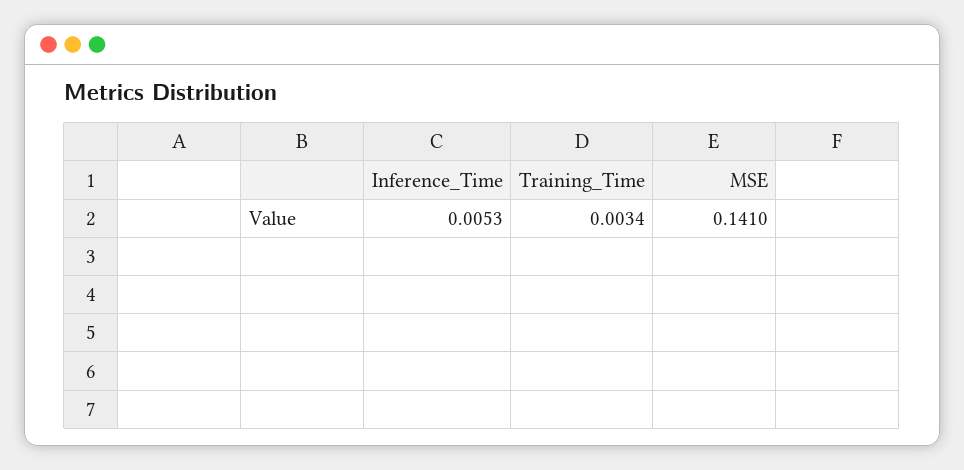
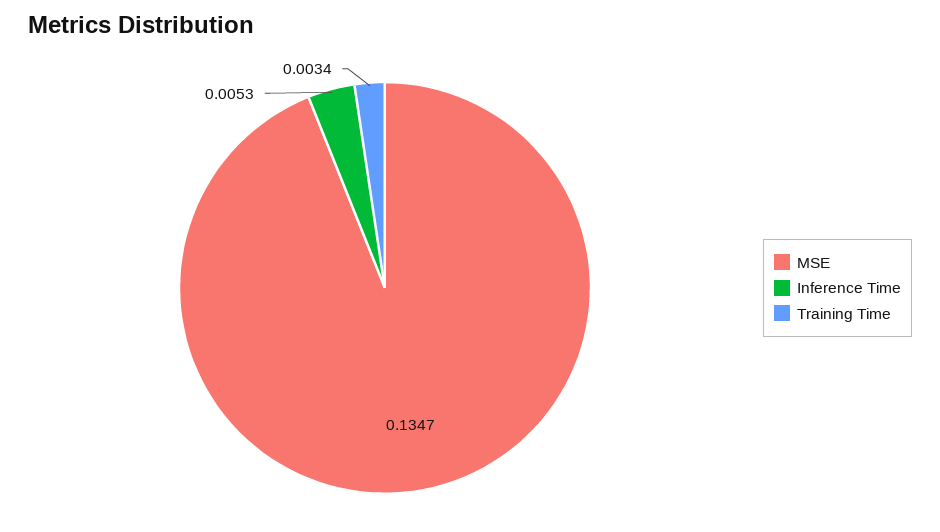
  {
    "Inference_Time": 0.0053,
    "Training_Time": 0.0034,
-   "MSE": 0.141
+   "MSE": 0.1347
  }

